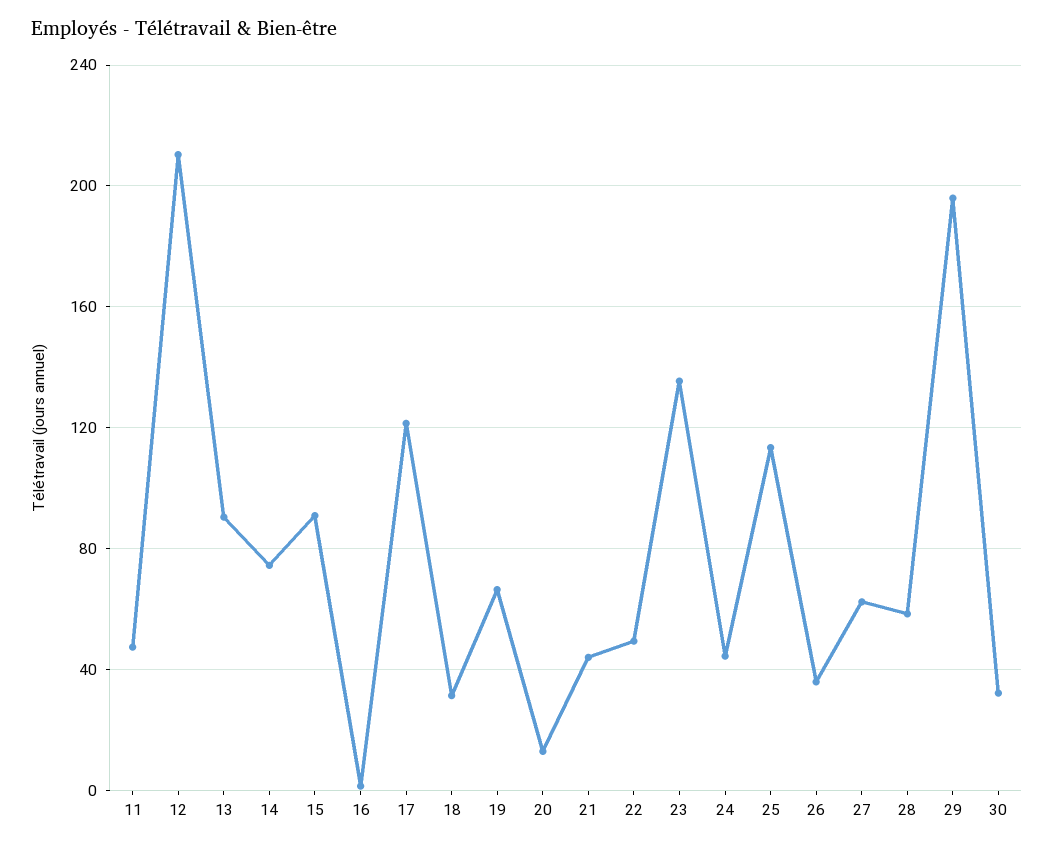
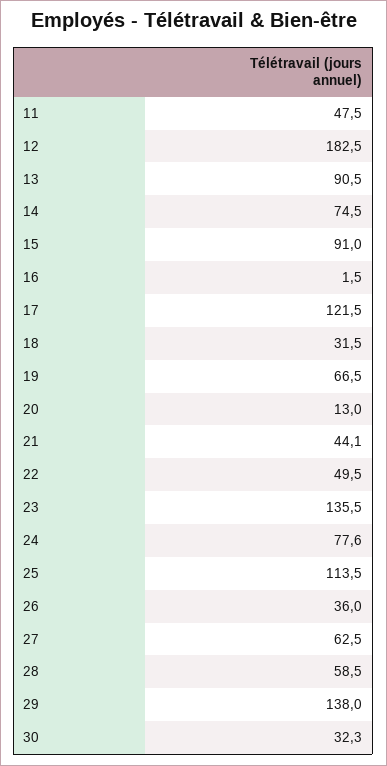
  {
    "11": 47.5,
-   "12": 210,
+   "12": 182.5,
    "13": 90.5,
    "14": 74.5,
    "15": 91,
    "16": 1.5,
    "17": 121.5,
    "18": 31.5,
    "19": 66.5,
    "20": 13,
    "21": 44.1,
    "22": 49.5,
    "23": 135.5,
-   "24": 45,
+   "24": 77.6,
    "25": 113.5,
    "26": 36,
    "27": 62.5,
    "28": 58.5,
-   "29": 195,
+   "29": 138,
    "30": 32.3
  }

